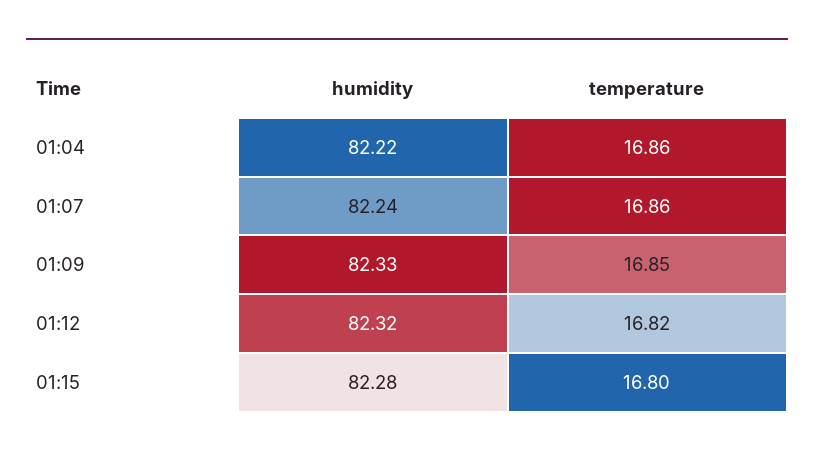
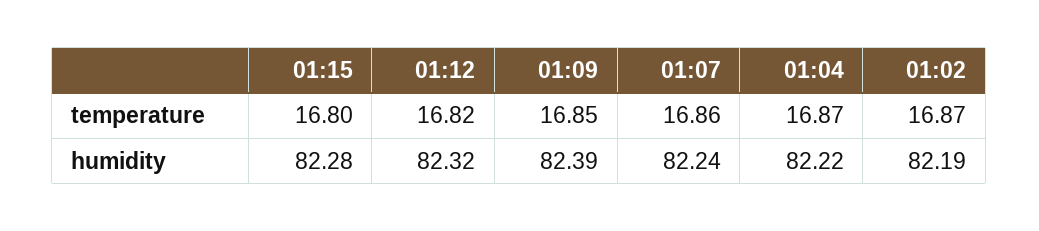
  {
    "humidity": {
      "01:04": 82.22,
      "01:07": 82.24,
-     "01:09": 82.33,
+     "01:09": 82.39,
      "01:12": 82.32,
-     "01:15": 82.28
+     "01:15": 82.28,
+     "01:02": 82.19
    },
    "temperature": {
-     "01:04": 16.86,
+     "01:04": 16.87,
      "01:07": 16.86,
      "01:09": 16.85,
      "01:12": 16.82,
-     "01:15": 16.8
+     "01:15": 16.8,
+     "01:02": 16.87
    }
  }

